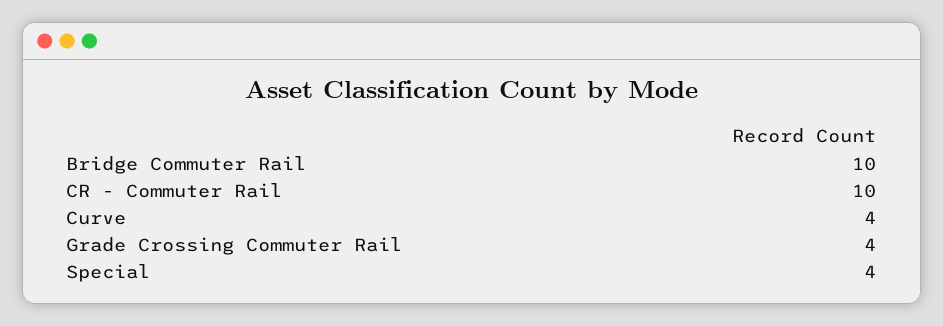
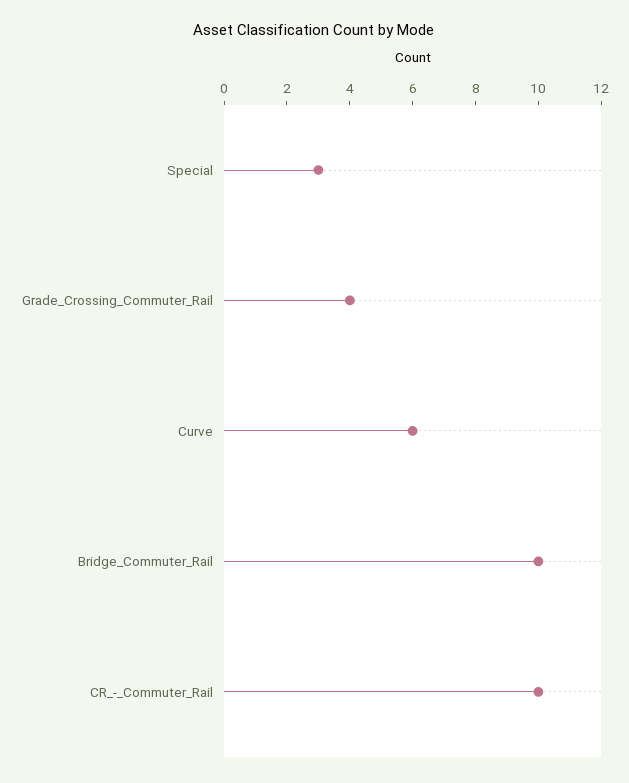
  {
    "Bridge Commuter Rail": 10,
    "CR - Commuter Rail": 10,
-   "Curve": 4,
+   "Curve": 6,
    "Grade Crossing Commuter Rail": 4,
-   "Special": 4
+   "Special": 3
  }

